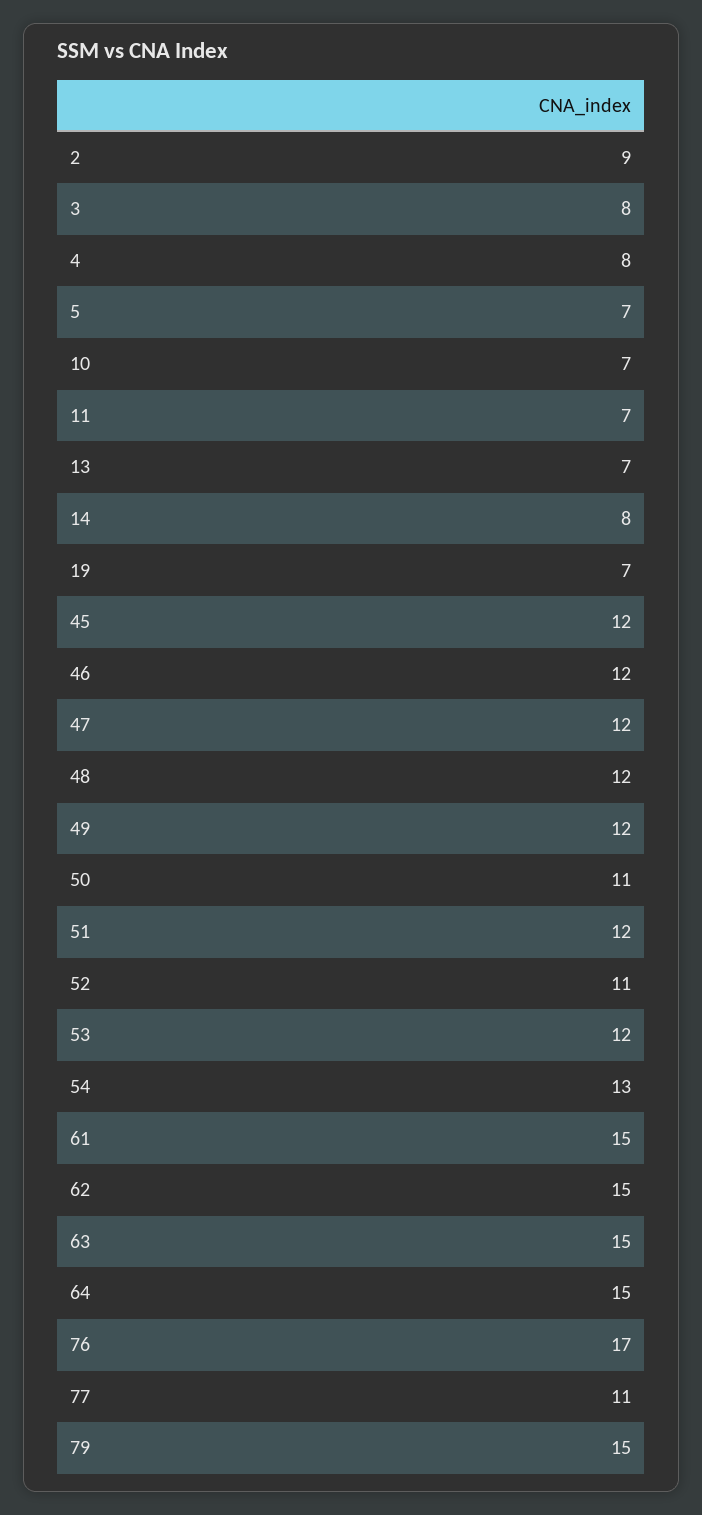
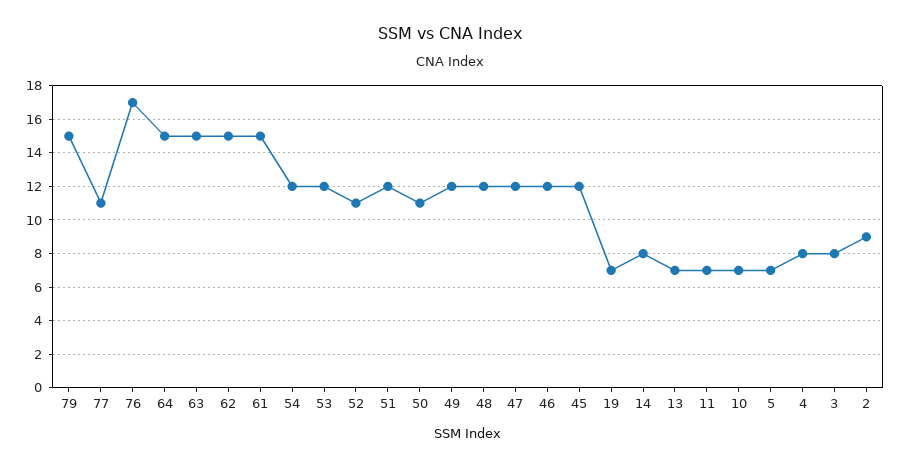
  {
    "2": 9,
    "3": 8,
    "4": 8,
    "5": 7,
    "10": 7,
    "11": 7,
    "13": 7,
    "14": 8,
    "19": 7,
    "45": 12,
    "46": 12,
    "47": 12,
    "48": 12,
    "49": 12,
    "50": 11,
    "51": 12,
    "52": 11,
    "53": 12,
-   "54": 13,
+   "54": 12,
    "61": 15,
    "62": 15,
    "63": 15,
    "64": 15,
    "76": 17,
    "77": 11,
    "79": 15
  }

